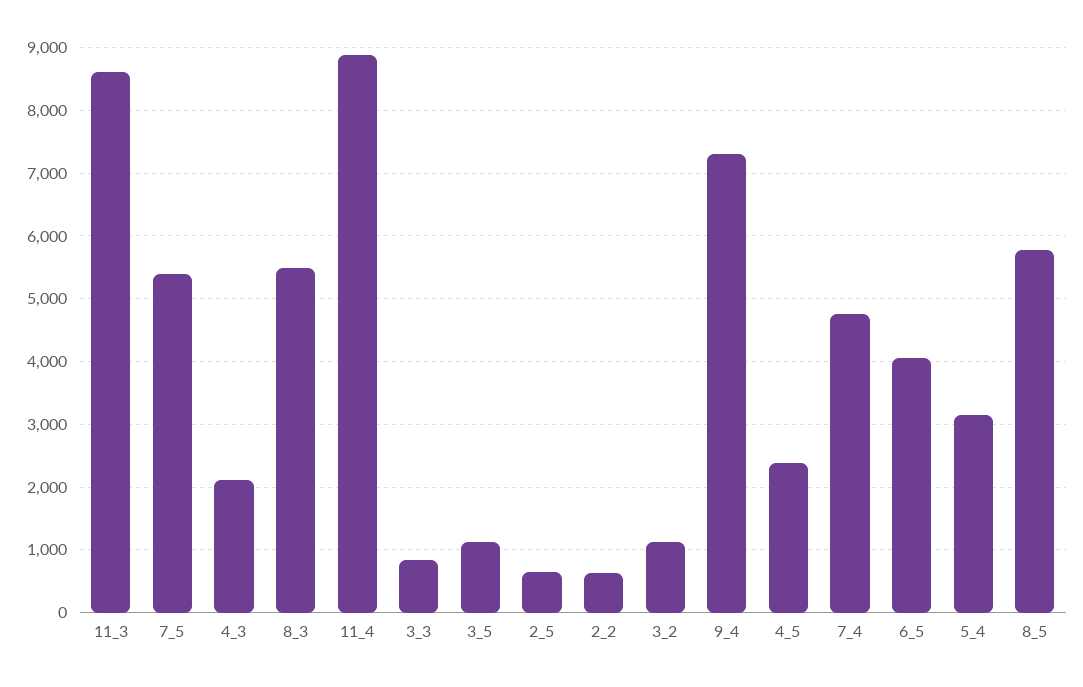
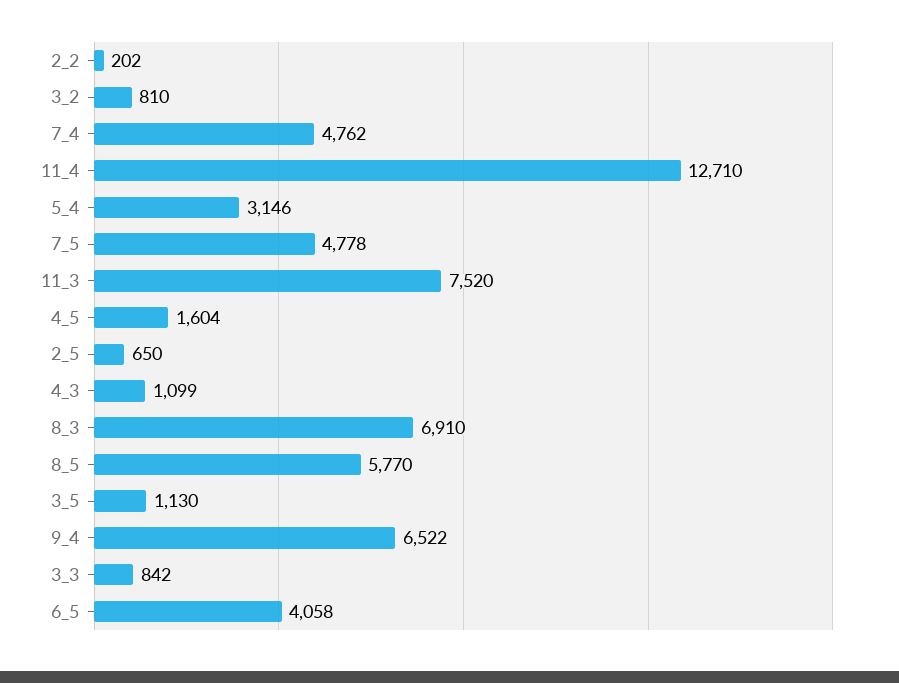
  {
-   "11_3": 8600,
+   "11_3": 7520,
-   "7_5": 5400,
+   "7_5": 4778,
-   "4_3": 2100,
+   "4_3": 1099,
-   "8_3": 5500,
+   "8_3": 6910,
-   "11_4": 8900,
+   "11_4": 12710,
    "3_3": 842,
    "3_5": 1130,
    "2_5": 650,
-   "2_2": 600,
+   "2_2": 202,
-   "3_2": 1100,
+   "3_2": 810,
-   "9_4": 7300,
+   "9_4": 6522,
-   "4_5": 2400,
+   "4_5": 1604,
    "7_4": 4762,
    "6_5": 4058,
    "5_4": 3146,
    "8_5": 5770
  }

